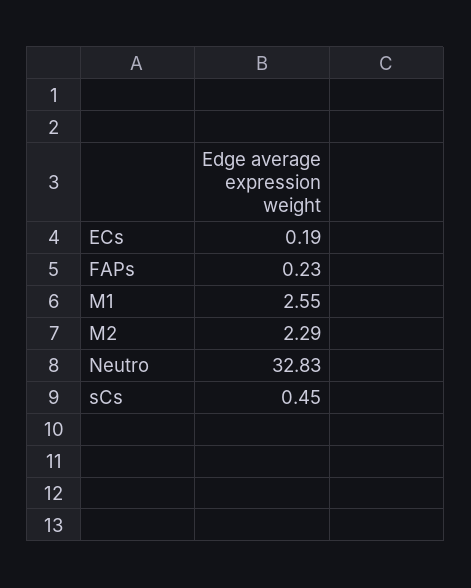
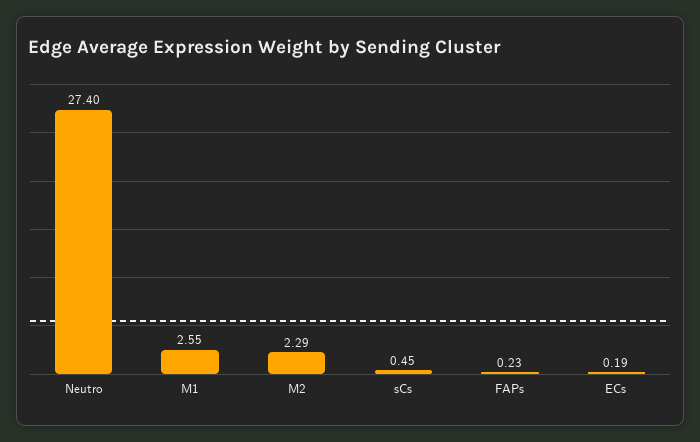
  {
    "ECs": 0.19,
    "FAPs": 0.23,
    "M1": 2.55,
    "M2": 2.29,
-   "Neutro": 32.83,
+   "Neutro": 27.4,
    "sCs": 0.45
  }

